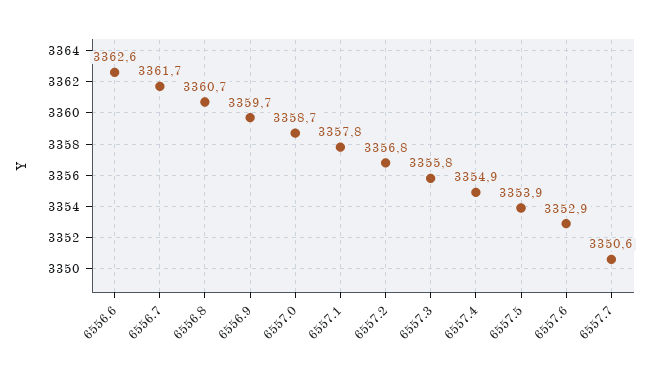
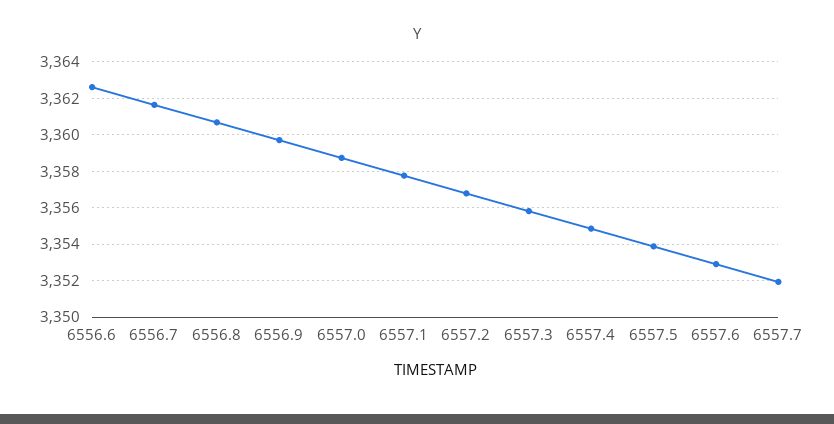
  {
    "6556.6": 3362.6,
    "6556.7": 3361.7,
    "6556.8": 3360.7,
    "6556.9": 3359.7,
    "6557.0": 3358.7,
    "6557.1": 3357.8,
    "6557.2": 3356.8,
    "6557.3": 3355.8,
    "6557.4": 3354.9,
    "6557.5": 3353.9,
    "6557.6": 3352.9,
-   "6557.7": 3350.6
+   "6557.7": 3352
  }

